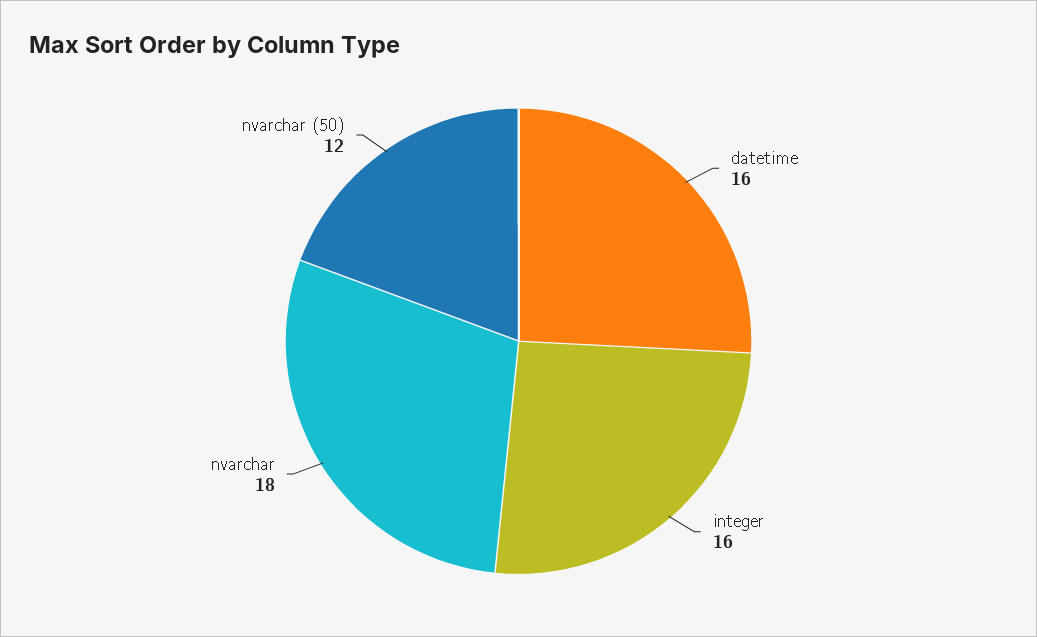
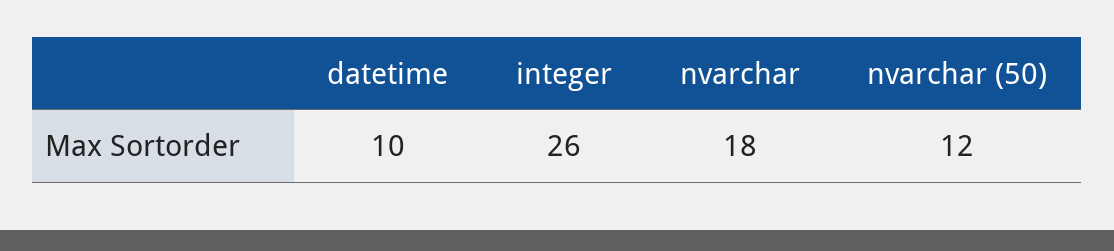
  {
-   "datetime": 16,
+   "datetime": 10,
-   "integer": 16,
+   "integer": 26,
    "nvarchar": 18,
    "nvarchar (50)": 12
  }

